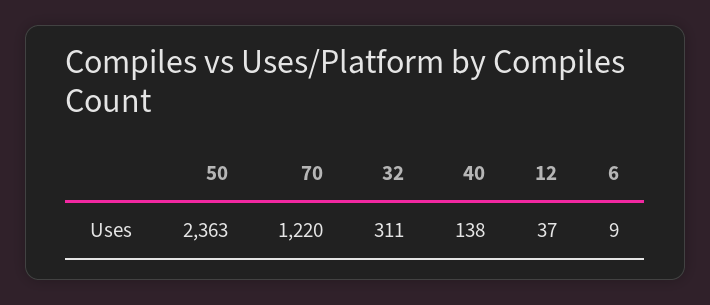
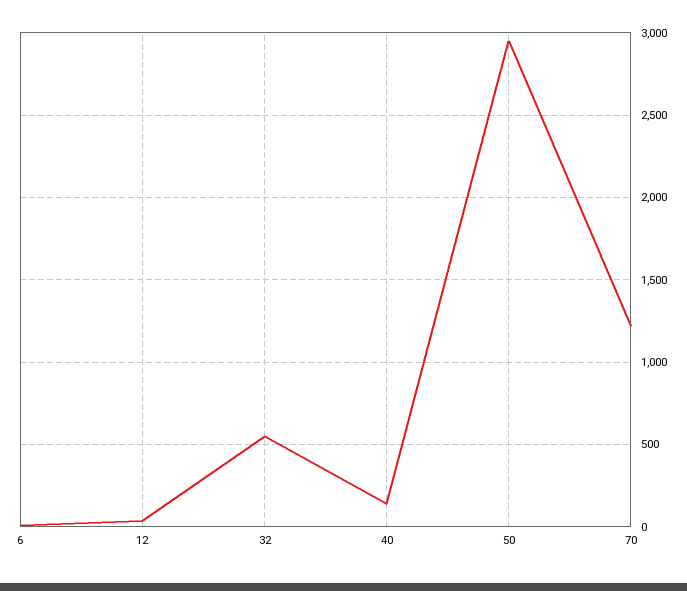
  {
-   "50": 2363,
+   "50": 2950,
    "70": 1220,
-   "32": 311,
+   "32": 550,
    "40": 138,
    "12": 37,
    "6": 9
  }

